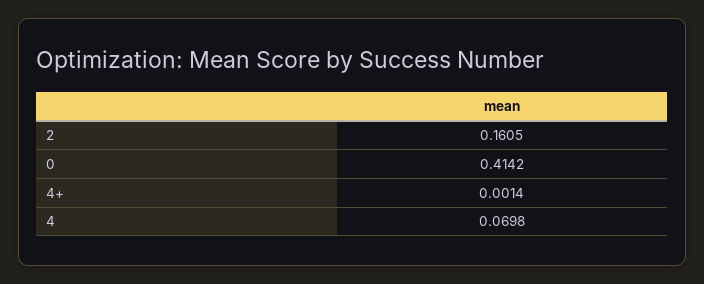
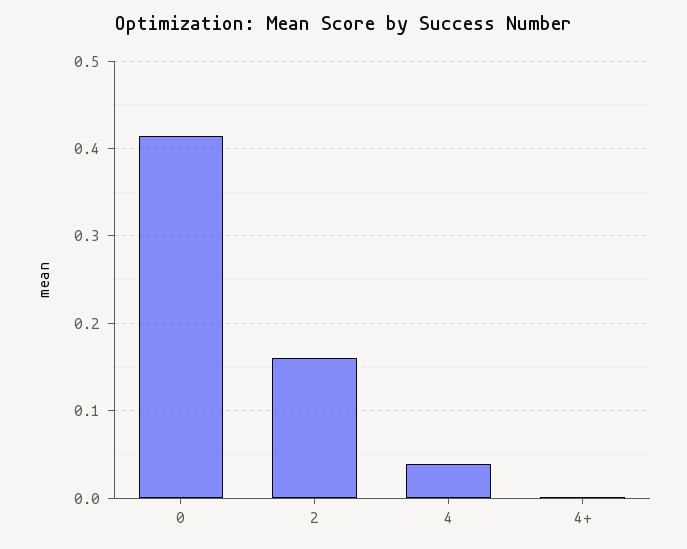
  {
    "2": 0.1605,
    "0": 0.4142,
    "4+": 0.0014,
-   "4": 0.0698
+   "4": 0.04
  }

